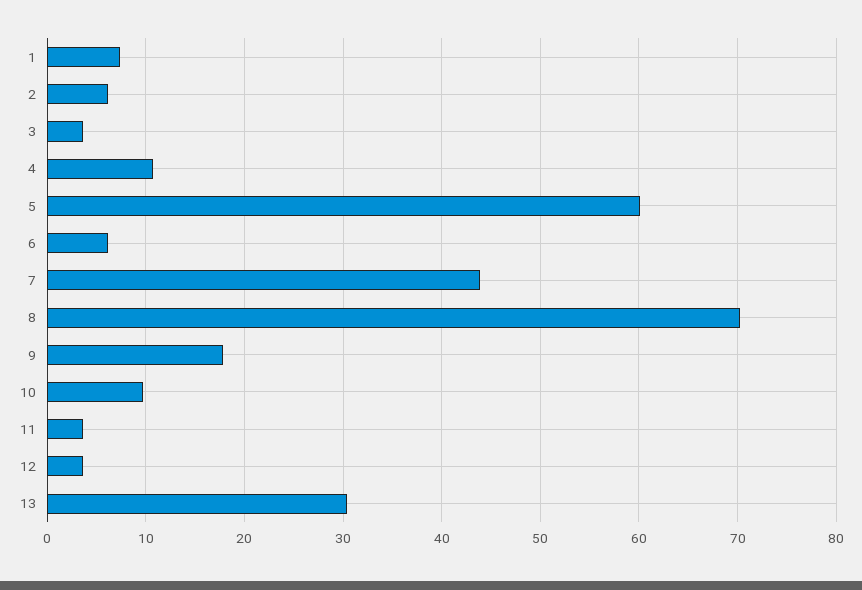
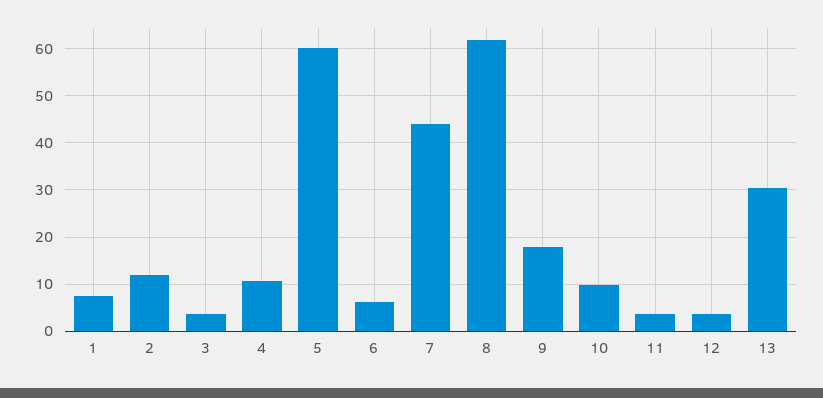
  {
    "1": 7,
-   "2": 6,
+   "2": 12,
    "3": 4,
    "4": 11,
    "5": 60,
    "6": 6,
    "7": 44,
-   "8": 70,
+   "8": 62,
    "9": 18,
    "10": 10,
    "11": 4,
    "12": 4,
    "13": 30
  }

